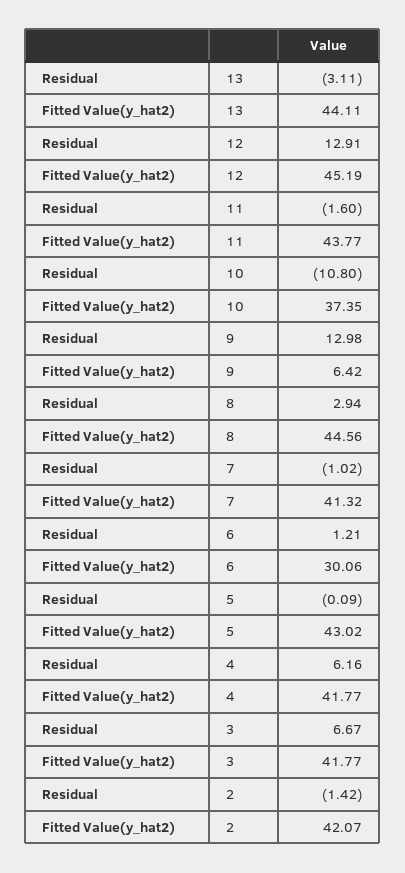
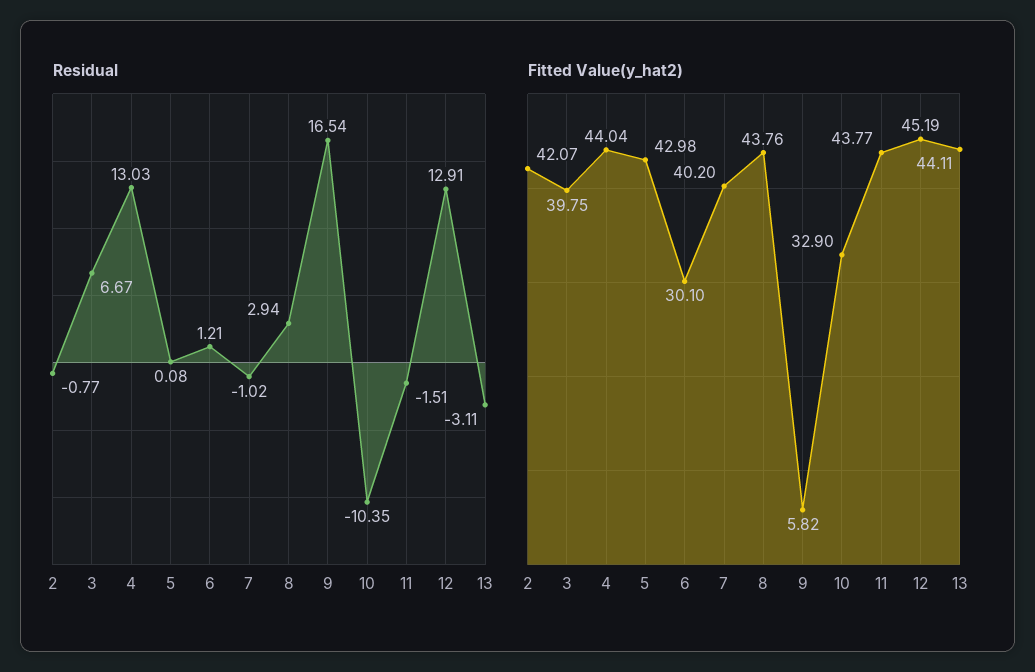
  {
    "Residual": {
      "13": -3.11,
      "12": 12.91,
-     "11": -1.6,
+     "11": -1.51,
-     "10": -10.8,
+     "10": -10.35,
-     "9": 12.98,
+     "9": 16.54,
      "8": 2.94,
      "7": -1.02,
      "6": 1.21,
-     "5": -0.09,
+     "5": 0.08,
-     "4": 6.16,
+     "4": 13.03,
      "3": 6.67,
-     "2": -1.42
+     "2": -0.77
    },
    "Fitted Value(y_hat2)": {
      "13": 44.11,
      "12": 45.19,
      "11": 43.77,
-     "10": 37.35,
+     "10": 32.9,
-     "9": 6.42,
+     "9": 5.82,
-     "8": 44.56,
+     "8": 43.76,
-     "7": 41.32,
+     "7": 40.2,
-     "6": 30.06,
+     "6": 30.1,
-     "5": 43.02,
+     "5": 42.98,
-     "4": 41.77,
+     "4": 44.04,
-     "3": 41.77,
+     "3": 39.75,
      "2": 42.07
    }
  }

